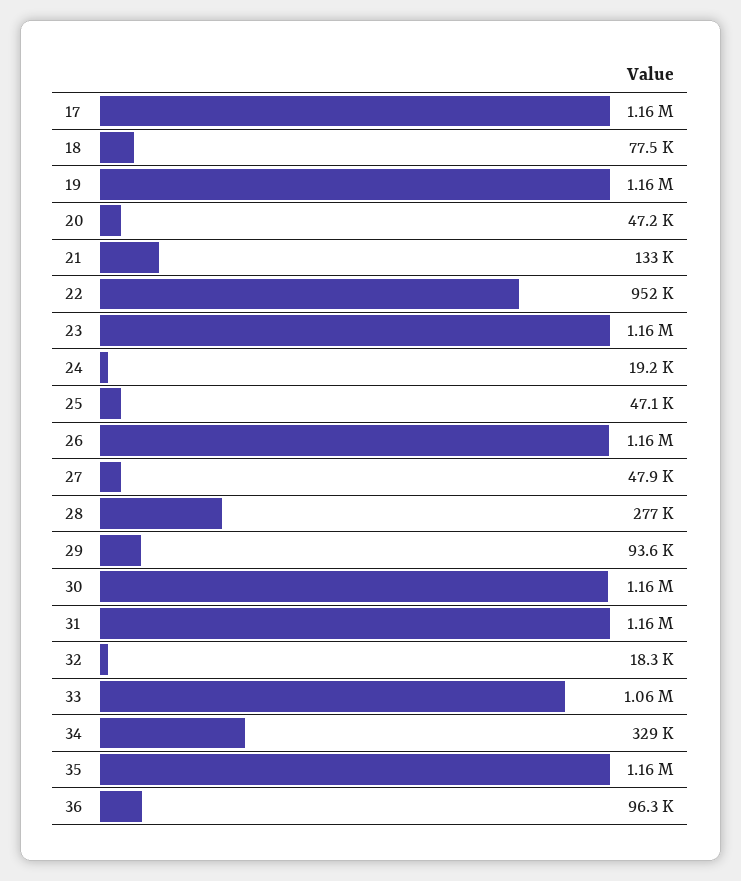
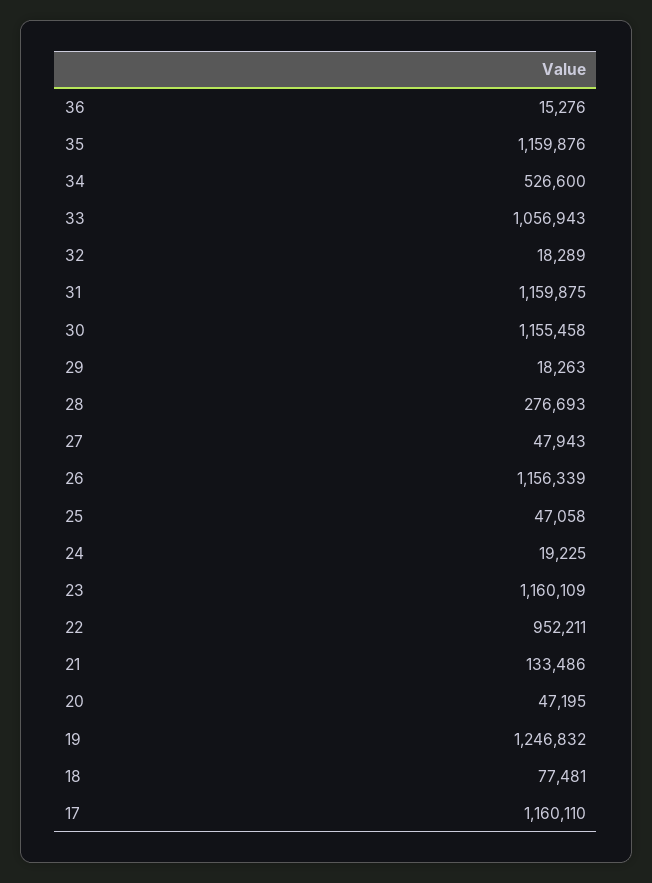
  {
    "17": 1160110,
    "18": 77481,
-   "19": 1160000,
+   "19": 1246832,
    "20": 47195,
    "21": 133486,
    "22": 952211,
    "23": 1160109,
    "24": 19225,
    "25": 47058,
    "26": 1156339,
    "27": 47943,
    "28": 276693,
-   "29": 93600,
+   "29": 18263,
    "30": 1155458,
    "31": 1159875,
    "32": 18289,
    "33": 1056943,
-   "34": 329000,
+   "34": 526600,
    "35": 1159876,
-   "36": 96300
+   "36": 15276
  }

